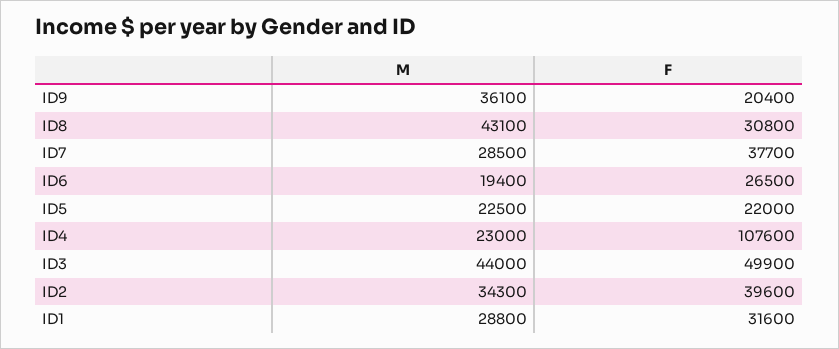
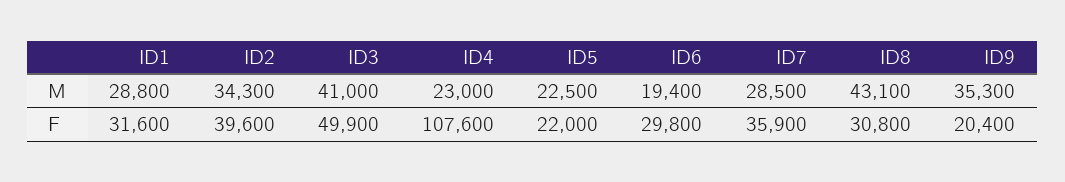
  {
    "M": {
-     "ID9": 36100,
+     "ID9": 35300,
      "ID8": 43100,
      "ID7": 28500,
      "ID6": 19400,
      "ID5": 22500,
      "ID4": 23000,
-     "ID3": 44000,
+     "ID3": 41000,
      "ID2": 34300,
      "ID1": 28800
    },
    "F": {
      "ID9": 20400,
      "ID8": 30800,
-     "ID7": 37700,
+     "ID7": 35900,
-     "ID6": 26500,
+     "ID6": 29800,
      "ID5": 22000,
      "ID4": 107600,
      "ID3": 49900,
      "ID2": 39600,
      "ID1": 31600
    }
  }

